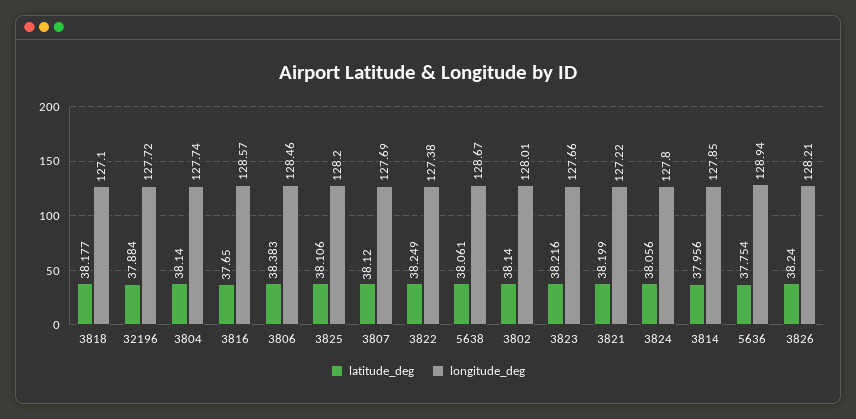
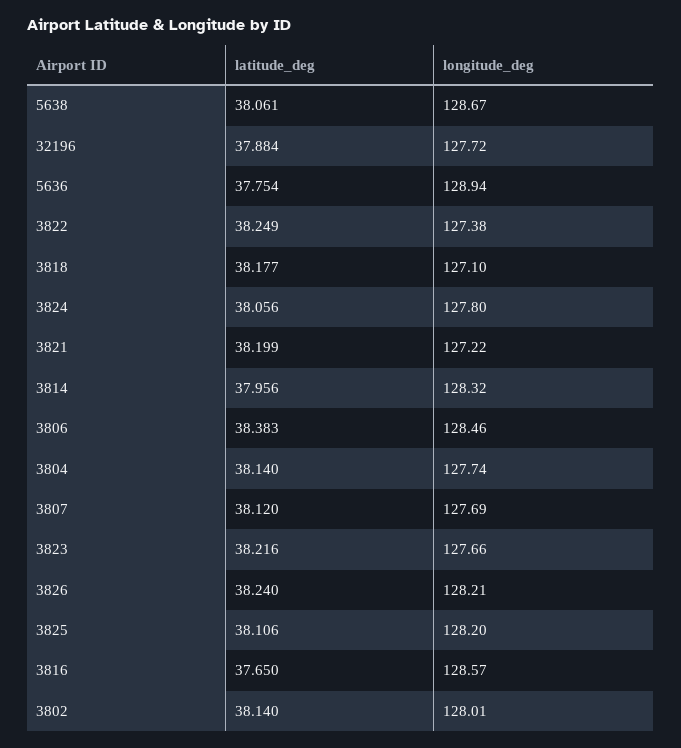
  {
    "latitude_deg": {
      "3818": 38.177,
      "32196": 37.884,
      "3804": 38.14,
      "3816": 37.65,
      "3806": 38.383,
      "3825": 38.106,
      "3807": 38.12,
      "3822": 38.249,
      "5638": 38.061,
      "3802": 38.14,
      "3823": 38.216,
      "3821": 38.199,
      "3824": 38.056,
      "3814": 37.956,
      "5636": 37.754,
      "3826": 38.24
    },
    "longitude_deg": {
      "3818": 127.1,
      "32196": 127.72,
      "3804": 127.74,
      "3816": 128.57,
      "3806": 128.46,
      "3825": 128.2,
      "3807": 127.69,
      "3822": 127.38,
      "5638": 128.67,
      "3802": 128.01,
      "3823": 127.66,
      "3821": 127.22,
      "3824": 127.8,
-     "3814": 127.85,
+     "3814": 128.32,
      "5636": 128.94,
      "3826": 128.21
    }
  }

